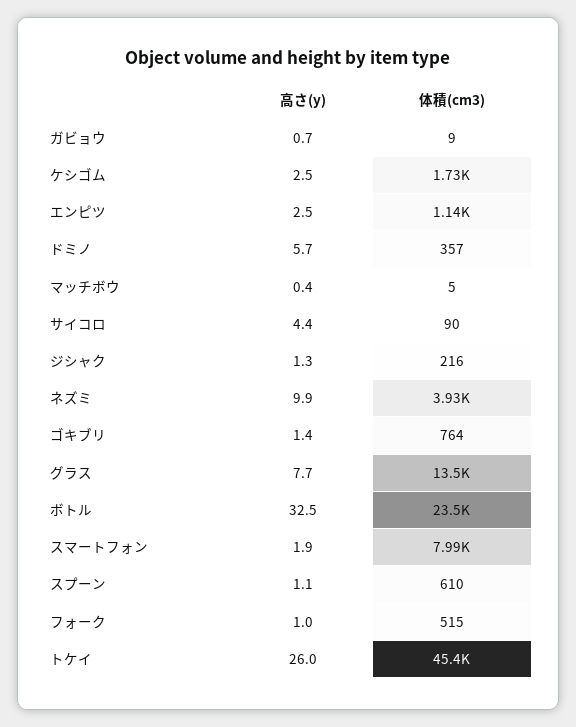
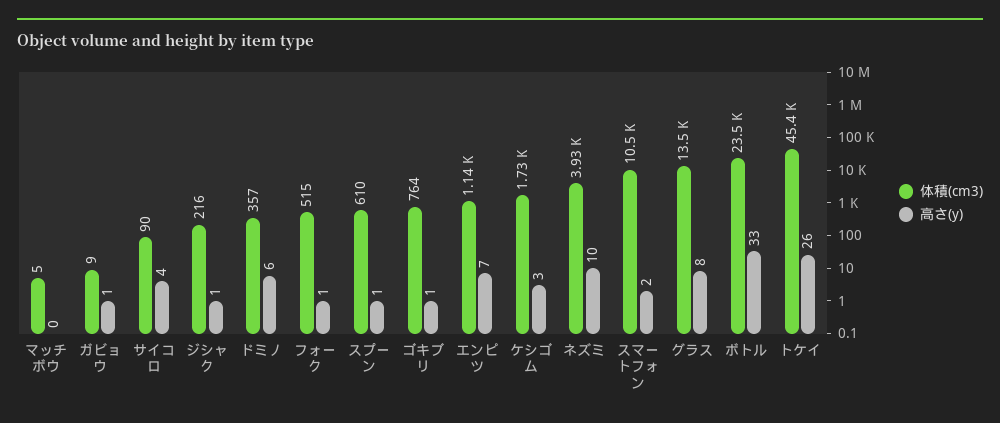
  {
    "高さ(y)": {
      "ガビョウ": 0.7,
      "ケシゴム": 2.5,
-     "エンピツ": 2.5,
+     "エンピツ": 7,
      "ドミノ": 5.7,
      "マッチボウ": 0.4,
      "サイコロ": 4.4,
      "ジシャク": 1.3,
      "ネズミ": 9.9,
      "ゴキブリ": 1.4,
      "グラス": 7.7,
      "ボトル": 32.5,
      "スマートフォン": 1.9,
      "スプーン": 1.1,
      "フォーク": 1,
      "トケイ": 26
    },
    "体積(cm3)": {
      "ガビョウ": 9,
      "ケシゴム": 1730,
      "エンピツ": 1140,
      "ドミノ": 357,
      "マッチボウ": 5,
      "サイコロ": 90,
      "ジシャク": 216,
      "ネズミ": 3930,
      "ゴキブリ": 764,
      "グラス": 13500,
      "ボトル": 23500,
-     "スマートフォン": 7990,
+     "スマートフォン": 10500,
      "スプーン": 610,
      "フォーク": 515,
      "トケイ": 45400
    }
  }

